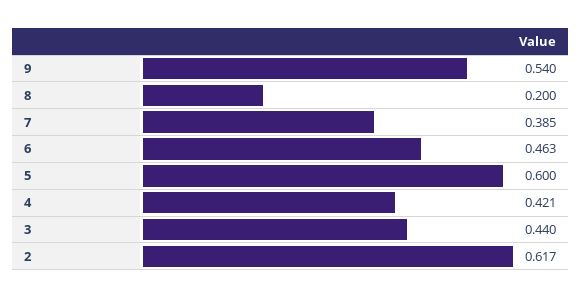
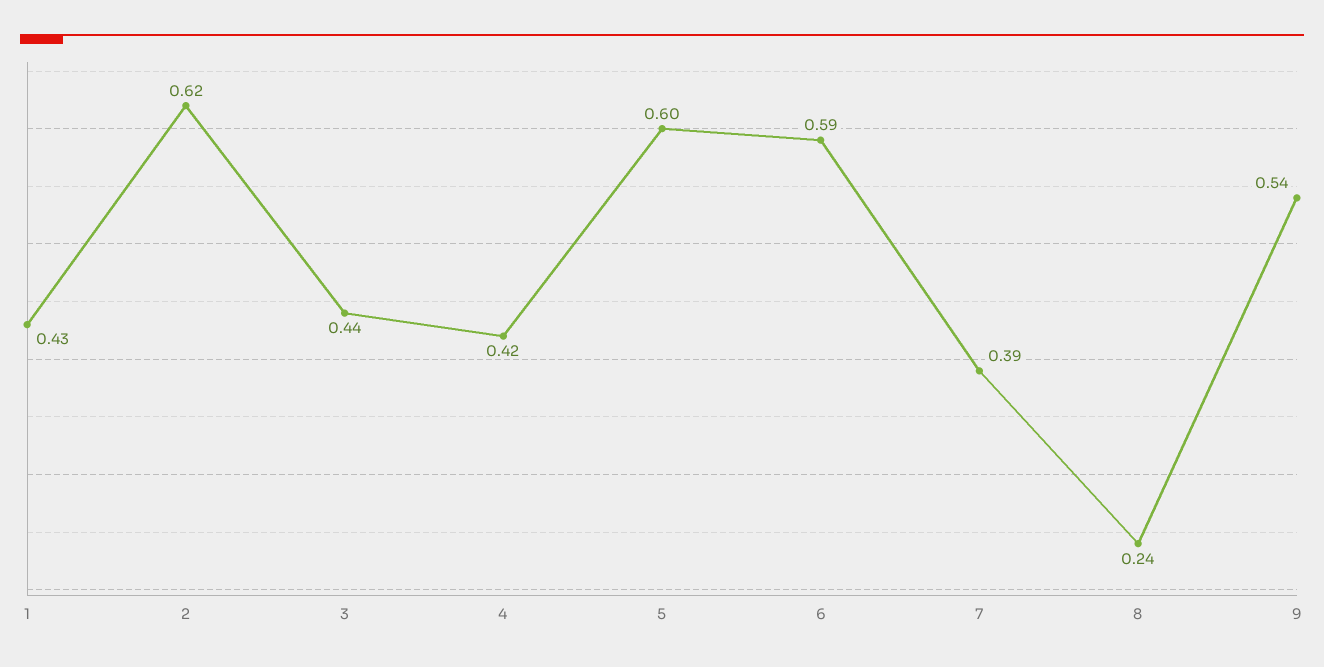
  {
    "9": 0.54,
-   "8": 0.2,
+   "8": 0.24,
    "7": 0.385,
-   "6": 0.463,
+   "6": 0.59,
    "5": 0.6,
    "4": 0.421,
    "3": 0.44,
-   "2": 0.617
+   "2": 0.617,
+   "1": 0.43
  }

